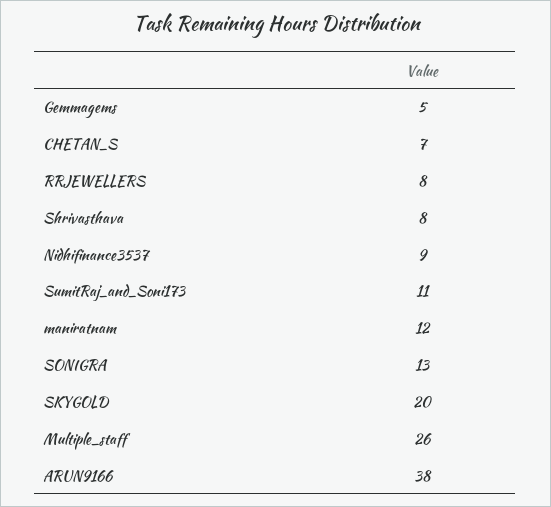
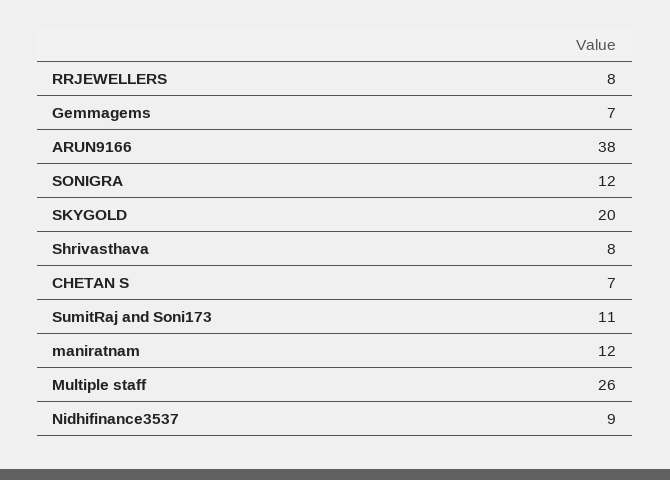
  {
-   "Gemmagems": 5,
+   "Gemmagems": 7,
    "CHETAN_S": 7,
    "RRJEWELLERS": 8,
    "Shrivasthava": 8,
    "Nidhifinance3537": 9,
    "SumitRaj_and_Soni173": 11,
    "maniratnam": 12,
-   "SONIGRA": 13,
+   "SONIGRA": 12,
    "SKYGOLD": 20,
    "Multiple_staff": 26,
    "ARUN9166": 38
  }

